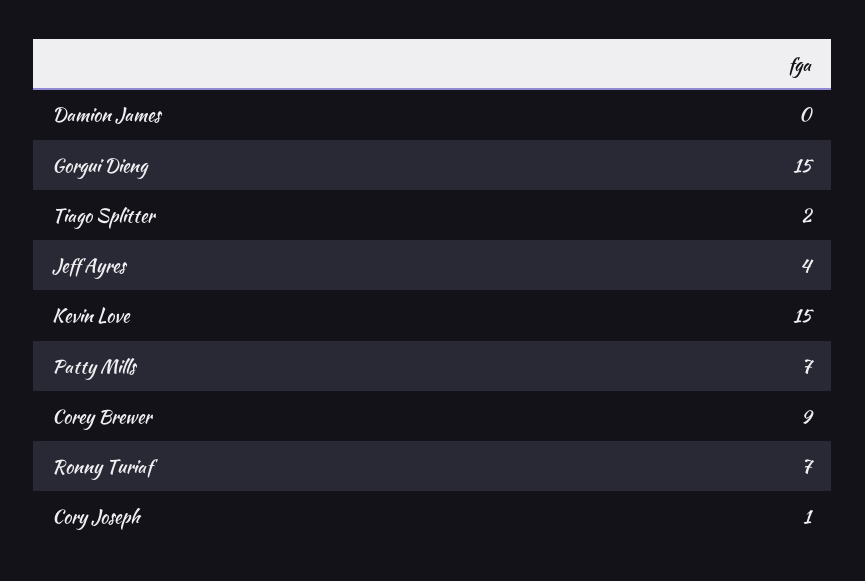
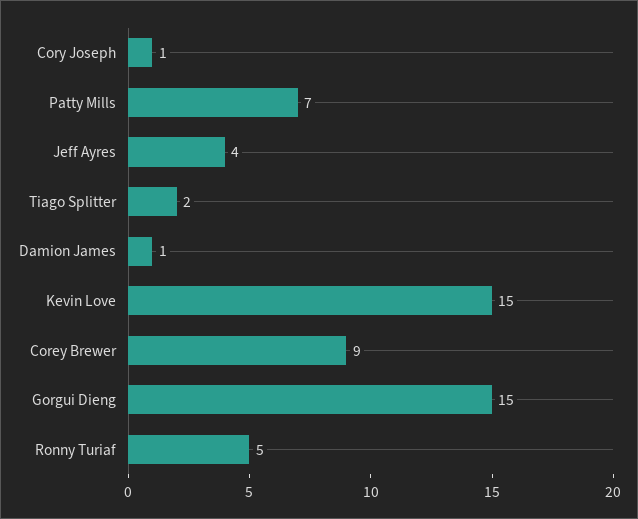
  {
-   "Damion James": 0,
+   "Damion James": 1,
    "Gorgui Dieng": 15,
    "Tiago Splitter": 2,
    "Jeff Ayres": 4,
    "Kevin Love": 15,
    "Patty Mills": 7,
    "Corey Brewer": 9,
-   "Ronny Turiaf": 7,
+   "Ronny Turiaf": 5,
    "Cory Joseph": 1
  }

